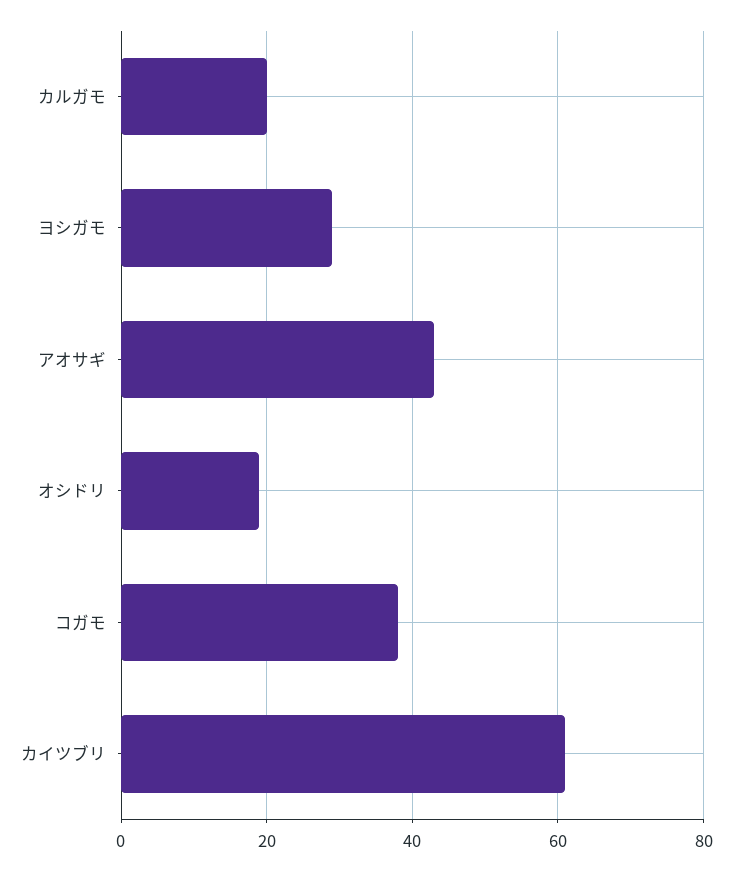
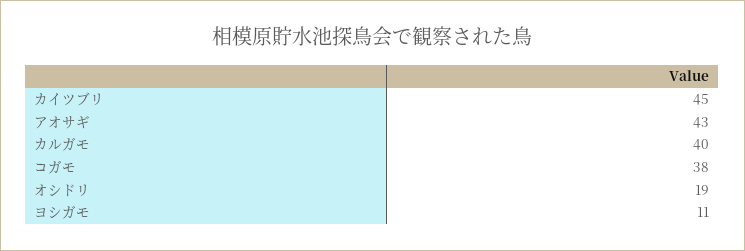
  {
-   "カルガモ": 20,
+   "カルガモ": 40,
-   "ヨシガモ": 30,
+   "ヨシガモ": 11,
    "アオサギ": 43,
    "オシドリ": 19,
    "コガモ": 38,
-   "カイツブリ": 60
+   "カイツブリ": 45
  }

